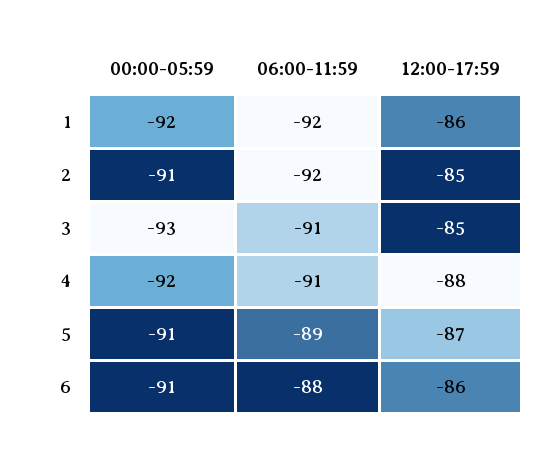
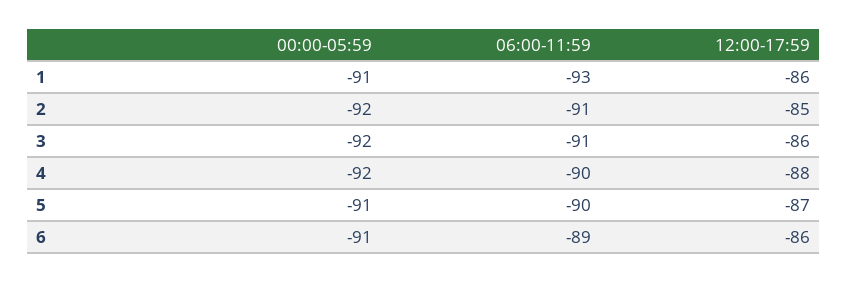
  {
    "00:00-05:59": {
-     "1": -92,
+     "1": -91,
-     "2": -91,
+     "2": -92,
-     "3": -93,
+     "3": -92,
      "4": -92,
      "5": -91,
      "6": -91
    },
    "06:00-11:59": {
-     "1": -92,
+     "1": -93,
-     "2": -92,
+     "2": -91,
      "3": -91,
-     "4": -91,
+     "4": -90,
-     "5": -89,
+     "5": -90,
-     "6": -88
+     "6": -89
    },
    "12:00-17:59": {
      "1": -86,
      "2": -85,
-     "3": -85,
+     "3": -86,
      "4": -88,
      "5": -87,
      "6": -86
    }
  }

